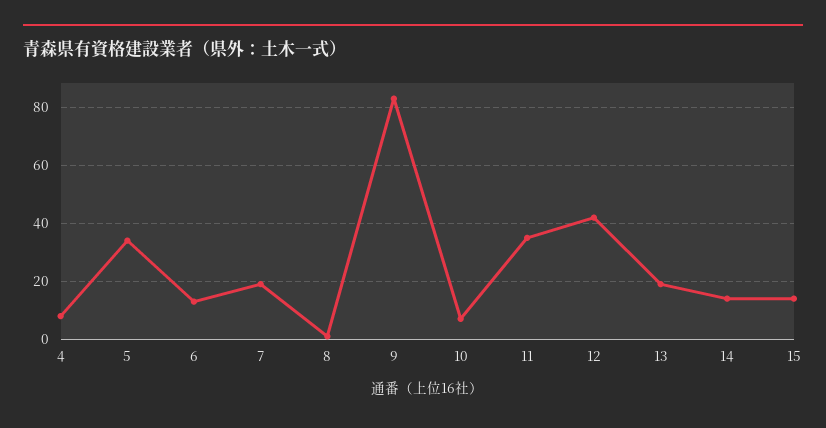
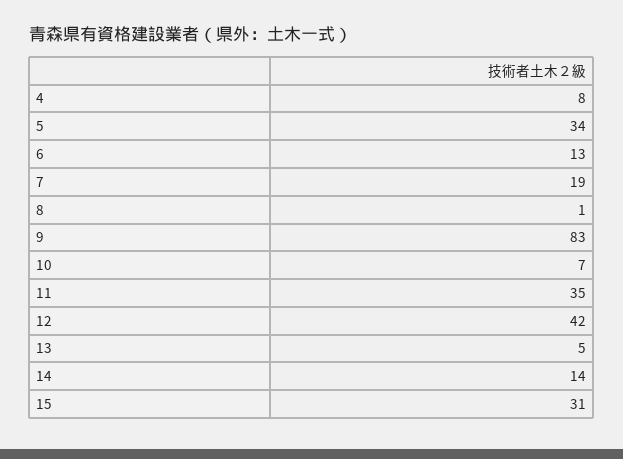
  {
    "4": 8,
    "5": 34,
    "6": 13,
    "7": 19,
    "8": 1,
    "9": 83,
    "10": 7,
    "11": 35,
    "12": 42,
-   "13": 20,
+   "13": 5,
    "14": 14,
-   "15": 15
+   "15": 31
  }

